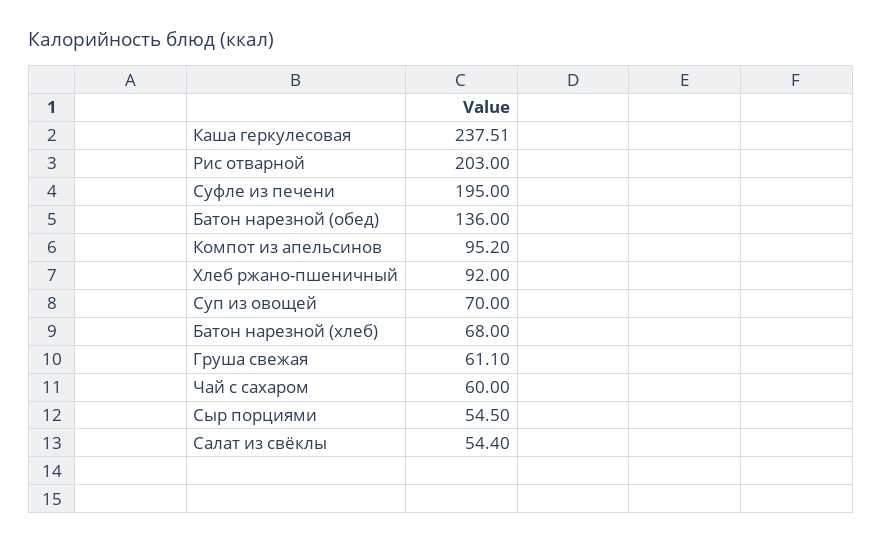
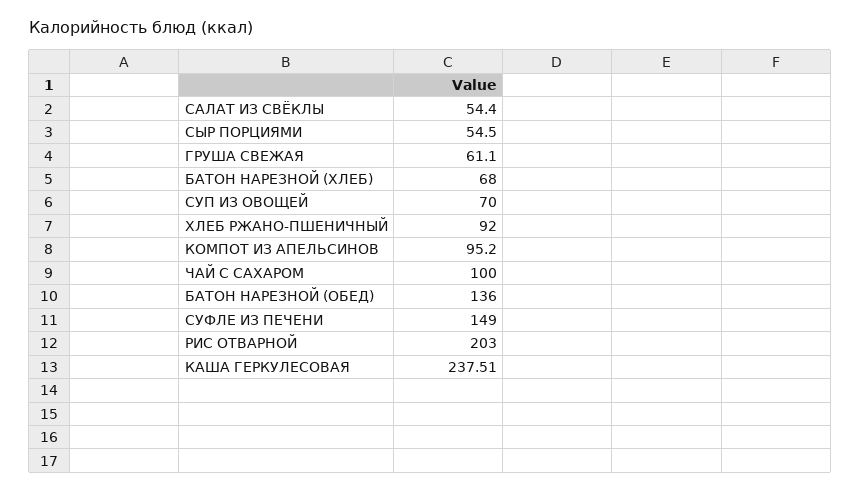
  {
    "Каша геркулесовая": 237.51,
    "Рис отварной": 203,
-   "Суфле из печени": 195,
+   "Суфле из печени": 149,
    "Батон нарезной (обед)": 136,
    "Компот из апельсинов": 95.2,
    "Хлеб ржано-пшеничный": 92,
    "Суп из овощей": 70,
    "Батон нарезной (хлеб)": 68,
    "Груша свежая": 61.1,
-   "Чай с сахаром": 60,
+   "Чай с сахаром": 100,
    "Сыр порциями": 54.5,
    "Салат из свёклы": 54.4
  }

